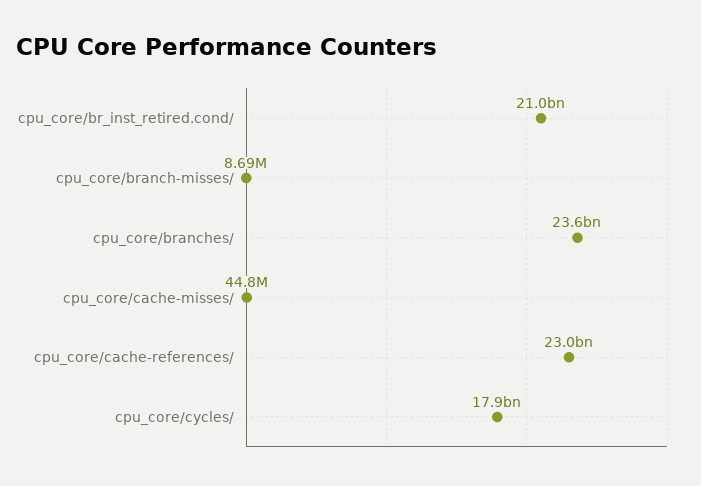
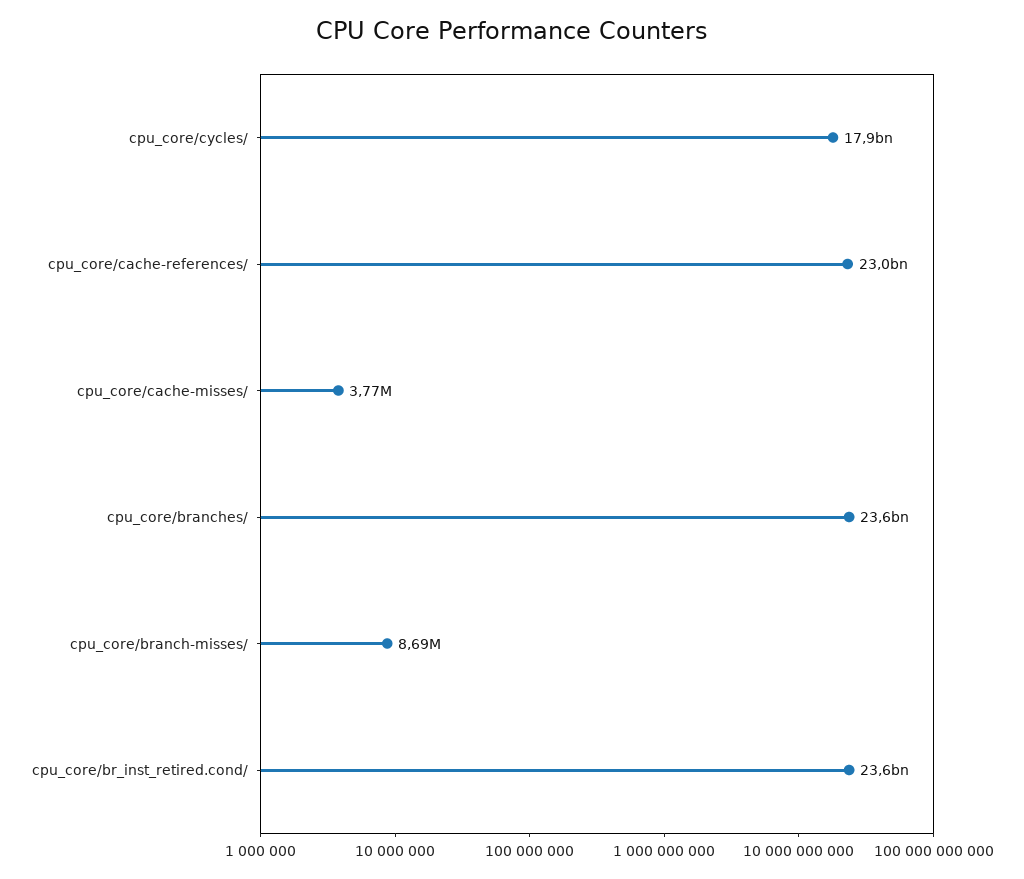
  {
-   "cpu_core/br_inst_retired.cond/": 21000000000,
+   "cpu_core/br_inst_retired.cond/": 23600000000,
    "cpu_core/branch-misses/": 8690000,
    "cpu_core/branches/": 23600000000,
-   "cpu_core/cache-misses/": 44800000,
+   "cpu_core/cache-misses/": 3770000,
    "cpu_core/cache-references/": 23000000000,
    "cpu_core/cycles/": 17900000000
  }

